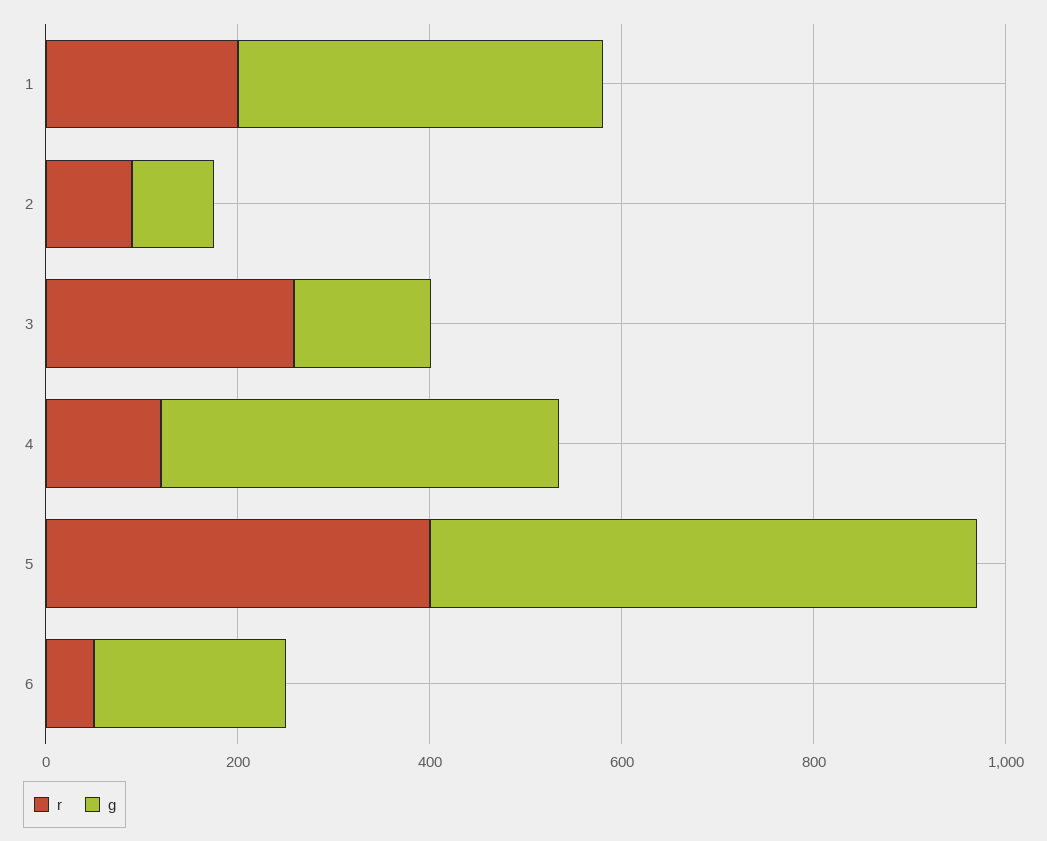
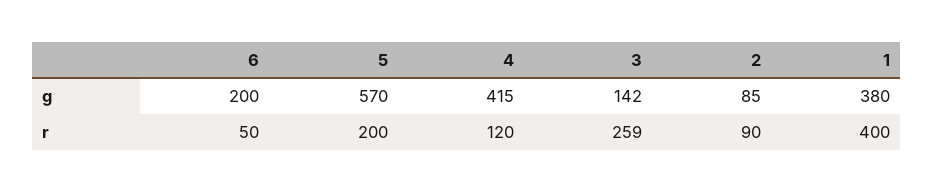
  {
    "r": {
-     "1": 200,
+     "1": 400,
      "2": 90,
      "3": 259,
      "4": 120,
-     "5": 400,
+     "5": 200,
      "6": 50
    },
    "g": {
      "1": 380,
      "2": 85,
      "3": 142,
      "4": 415,
      "5": 570,
      "6": 200
    }
  }

